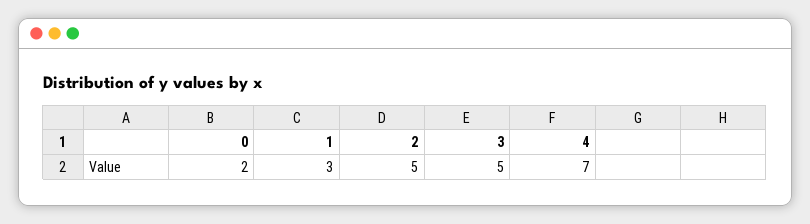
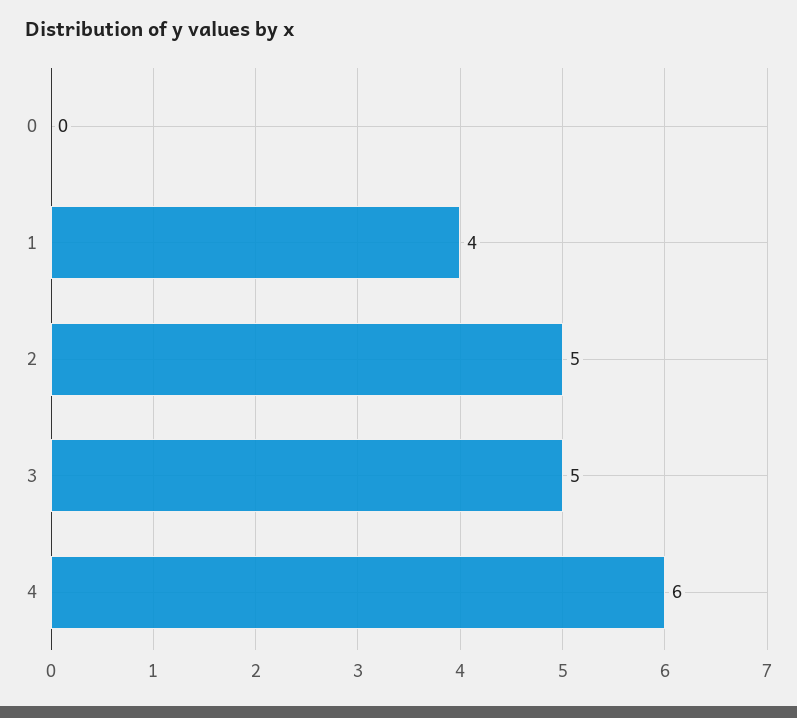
  {
-   "0": 2,
+   "0": 0,
-   "1": 3,
+   "1": 4,
    "2": 5,
    "3": 5,
-   "4": 7
+   "4": 6
  }

